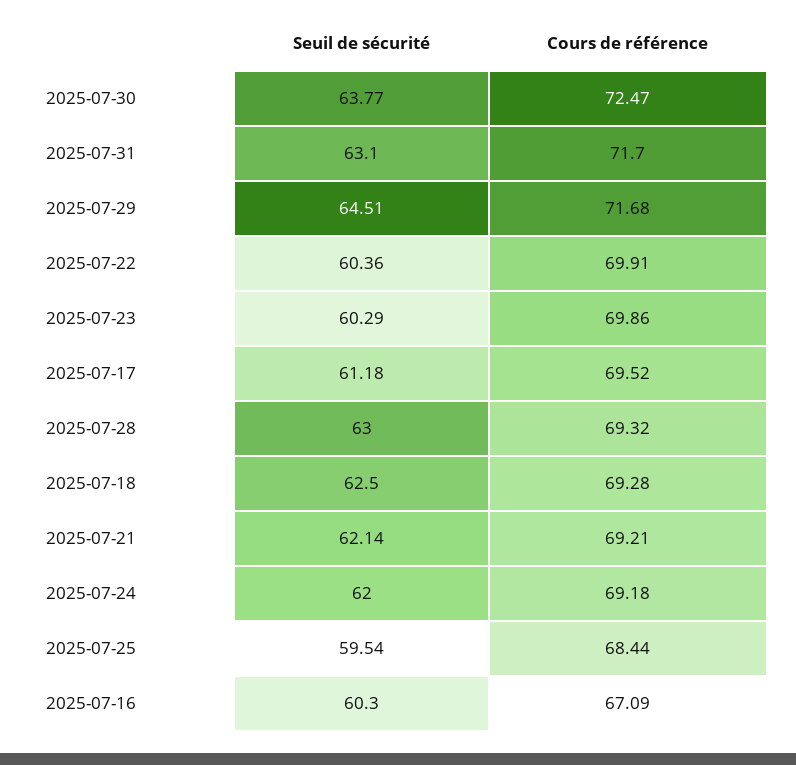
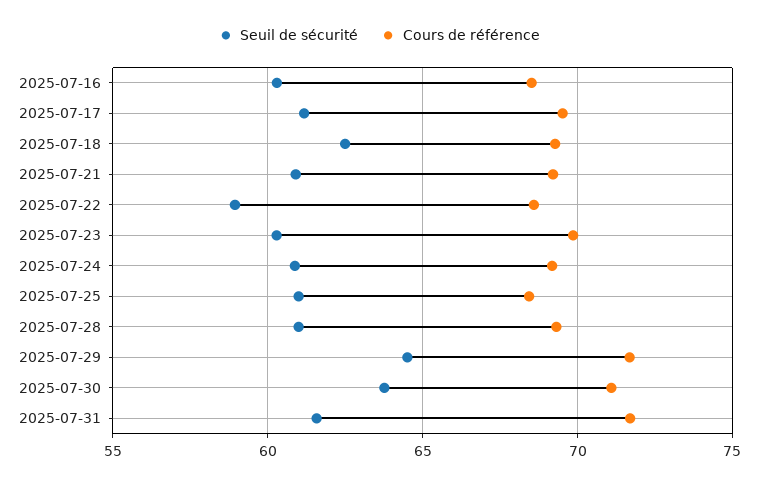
  {
    "Seuil de sécurité": {
      "2025-07-30": 63.77,
-     "2025-07-31": 63.1,
+     "2025-07-31": 61.5,
      "2025-07-29": 64.51,
-     "2025-07-22": 60.36,
+     "2025-07-22": 59,
      "2025-07-23": 60.29,
      "2025-07-17": 61.18,
-     "2025-07-28": 63,
+     "2025-07-28": 61,
      "2025-07-18": 62.5,
-     "2025-07-21": 62.14,
+     "2025-07-21": 61,
-     "2025-07-24": 62,
+     "2025-07-24": 61,
-     "2025-07-25": 59.54,
+     "2025-07-25": 61,
      "2025-07-16": 60.3
    },
    "Cours de référence": {
-     "2025-07-30": 72.47,
+     "2025-07-30": 71,
      "2025-07-31": 71.7,
      "2025-07-29": 71.68,
-     "2025-07-22": 69.91,
+     "2025-07-22": 68.5,
      "2025-07-23": 69.86,
      "2025-07-17": 69.52,
      "2025-07-28": 69.32,
      "2025-07-18": 69.28,
      "2025-07-21": 69.21,
      "2025-07-24": 69.18,
      "2025-07-25": 68.44,
-     "2025-07-16": 67.09
+     "2025-07-16": 68.5
    }
  }

